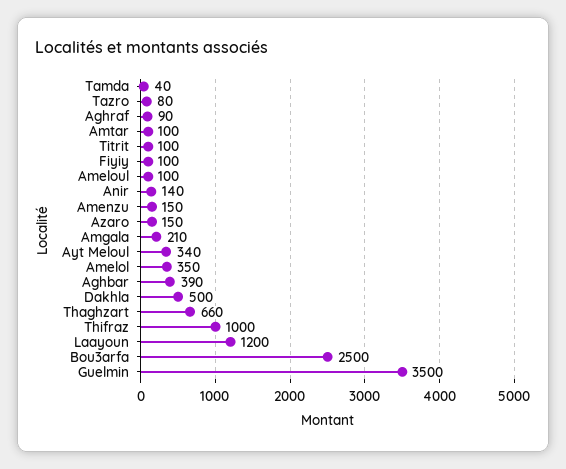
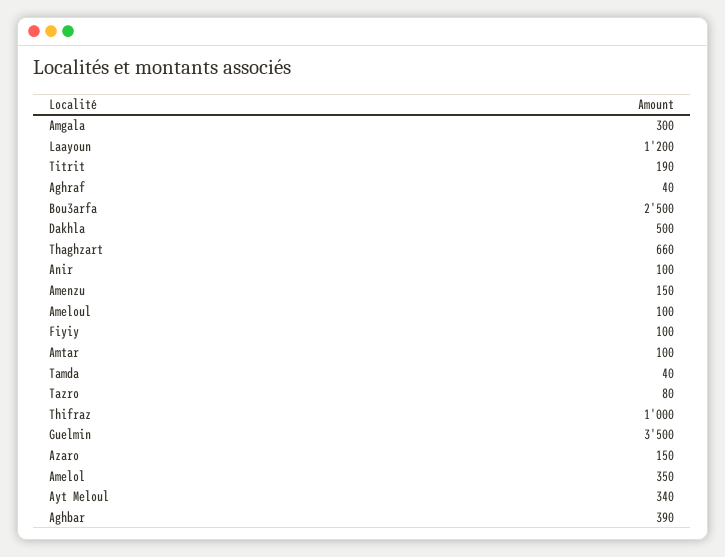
  {
    "Tamda": 40,
    "Tazro": 80,
-   "Aghraf": 90,
+   "Aghraf": 40,
    "Amtar": 100,
-   "Titrit": 100,
+   "Titrit": 190,
    "Fiyiy": 100,
    "Ameloul": 100,
-   "Anir": 140,
+   "Anir": 100,
    "Amenzu": 150,
    "Azaro": 150,
-   "Amgala": 210,
+   "Amgala": 300,
    "Ayt Meloul": 340,
    "Amelol": 350,
    "Aghbar": 390,
    "Dakhla": 500,
    "Thaghzart": 660,
    "Thifraz": 1000,
    "Laayoun": 1200,
    "Bou3arfa": 2500,
    "Guelmin": 3500
  }

